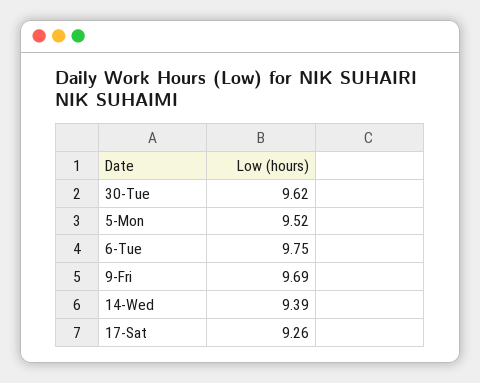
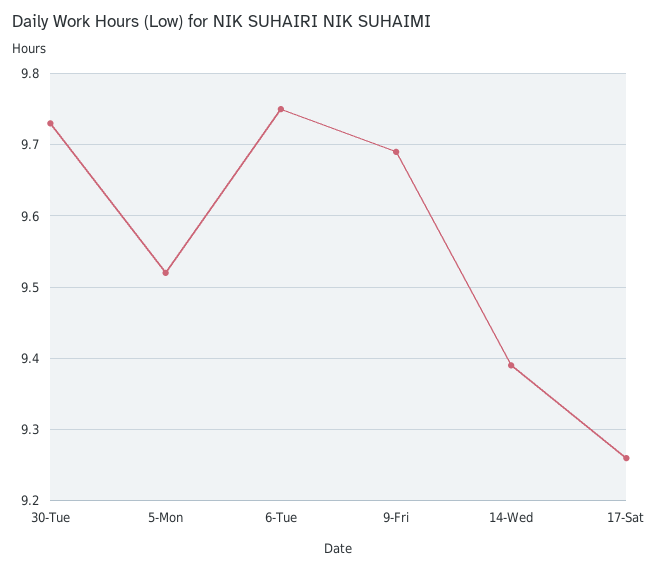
  {
-   "30-Tue": 9.62,
+   "30-Tue": 9.73,
    "5-Mon": 9.52,
    "6-Tue": 9.75,
    "9-Fri": 9.69,
    "14-Wed": 9.39,
    "17-Sat": 9.26
  }

